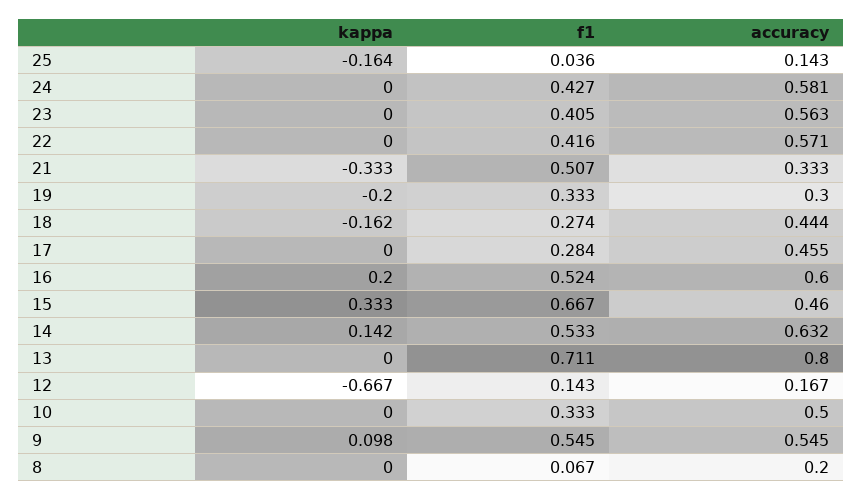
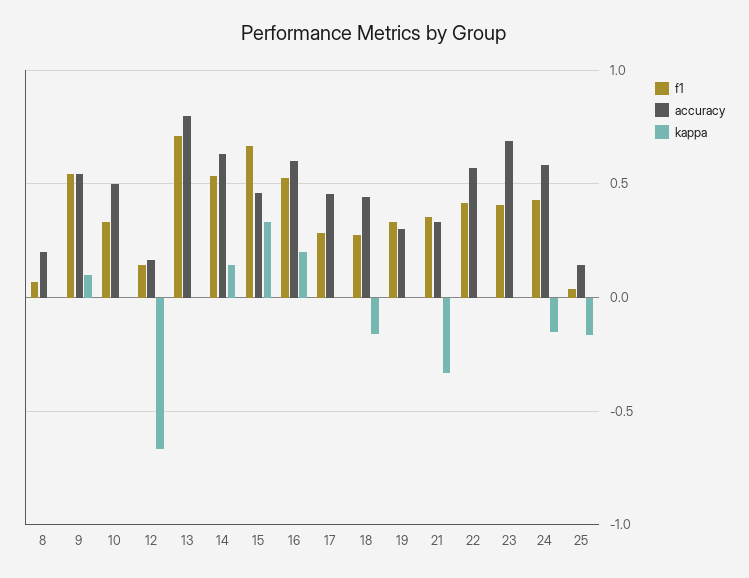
  {
    "kappa": {
      "25": -0.164,
-     "24": 0,
+     "24": -0.15,
      "23": 0,
      "22": 0,
      "21": -0.333,
-     "19": -0.2,
+     "19": 0,
      "18": -0.162,
      "17": 0,
      "16": 0.2,
      "15": 0.333,
      "14": 0.142,
      "13": 0,
      "12": -0.667,
      "10": 0,
      "9": 0.098,
      "8": 0
    },
    "f1": {
      "25": 0.036,
      "24": 0.427,
      "23": 0.405,
      "22": 0.416,
-     "21": 0.507,
+     "21": 0.35,
      "19": 0.333,
      "18": 0.274,
      "17": 0.284,
      "16": 0.524,
      "15": 0.667,
      "14": 0.533,
      "13": 0.711,
      "12": 0.143,
      "10": 0.333,
      "9": 0.545,
      "8": 0.067
    },
    "accuracy": {
      "25": 0.143,
      "24": 0.581,
-     "23": 0.563,
+     "23": 0.7,
      "22": 0.571,
      "21": 0.333,
      "19": 0.3,
      "18": 0.444,
      "17": 0.455,
      "16": 0.6,
      "15": 0.46,
      "14": 0.632,
      "13": 0.8,
      "12": 0.167,
      "10": 0.5,
      "9": 0.545,
      "8": 0.2
    }
  }

